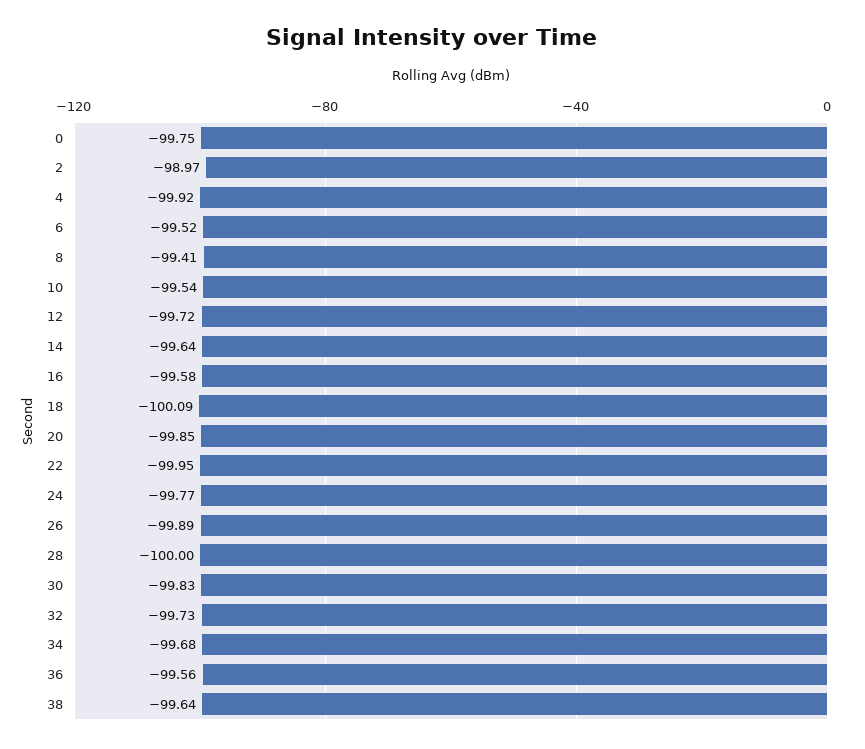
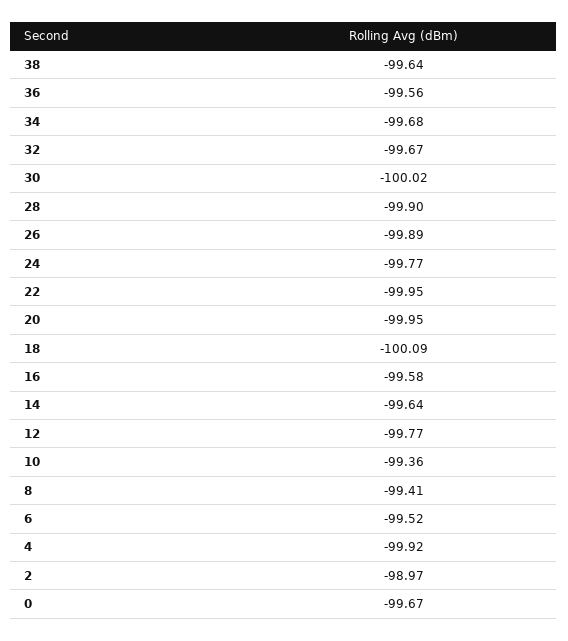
  {
-   "0": -99.75,
+   "0": -99.67,
    "2": -98.97,
    "4": -99.92,
    "6": -99.52,
    "8": -99.41,
-   "10": -99.54,
+   "10": -99.36,
-   "12": -99.72,
+   "12": -99.77,
    "14": -99.64,
    "16": -99.58,
    "18": -100.09,
-   "20": -99.85,
+   "20": -99.95,
    "22": -99.95,
    "24": -99.77,
    "26": -99.89,
-   "28": -100,
+   "28": -99.9,
-   "30": -99.83,
+   "30": -100.02,
-   "32": -99.73,
+   "32": -99.67,
    "34": -99.68,
    "36": -99.56,
    "38": -99.64
  }

